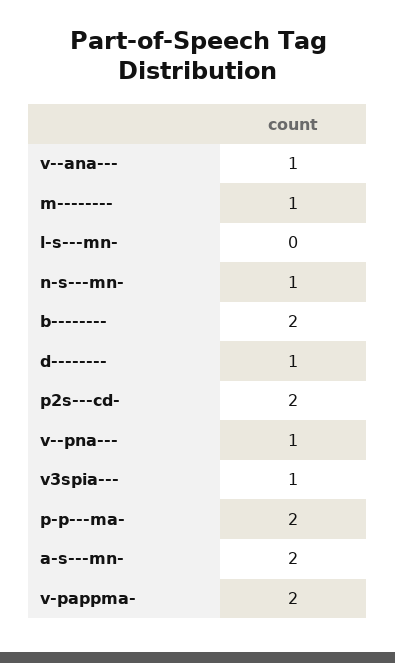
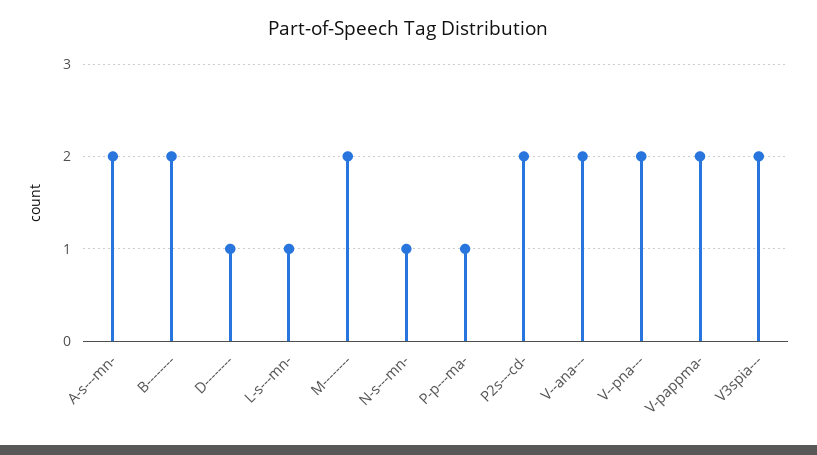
  {
-   "v--ana---": 1,
+   "v--ana---": 2,
-   "m--------": 1,
+   "m--------": 2,
-   "l-s---mn-": 0,
+   "l-s---mn-": 1,
    "n-s---mn-": 1,
    "b--------": 2,
    "d--------": 1,
    "p2s---cd-": 2,
-   "v--pna---": 1,
+   "v--pna---": 2,
-   "v3spia---": 1,
+   "v3spia---": 2,
-   "p-p---ma-": 2,
+   "p-p---ma-": 1,
    "a-s---mn-": 2,
    "v-pappma-": 2
  }

